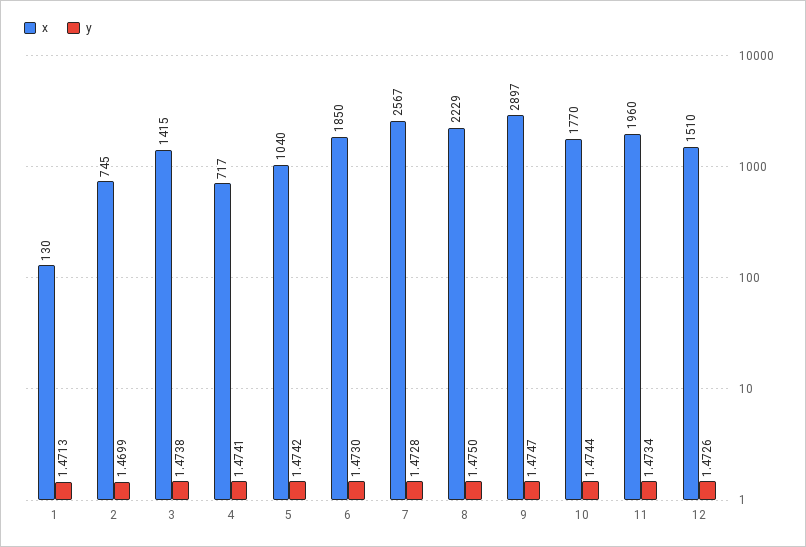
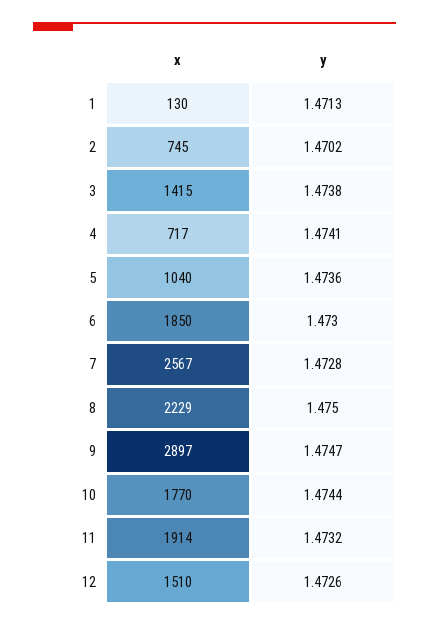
  {
    "x": {
      "1": 130,
      "2": 745,
      "3": 1415,
      "4": 717,
      "5": 1040,
      "6": 1850,
      "7": 2567,
      "8": 2229,
      "9": 2897,
      "10": 1770,
-     "11": 1960,
+     "11": 1914,
      "12": 1510
    },
    "y": {
      "1": 1.4713,
-     "2": 1.4699,
+     "2": 1.4702,
      "3": 1.4738,
      "4": 1.4741,
-     "5": 1.4742,
+     "5": 1.4736,
      "6": 1.473,
      "7": 1.4728,
      "8": 1.475,
      "9": 1.4747,
      "10": 1.4744,
-     "11": 1.4734,
+     "11": 1.4732,
      "12": 1.4726
    }
  }

